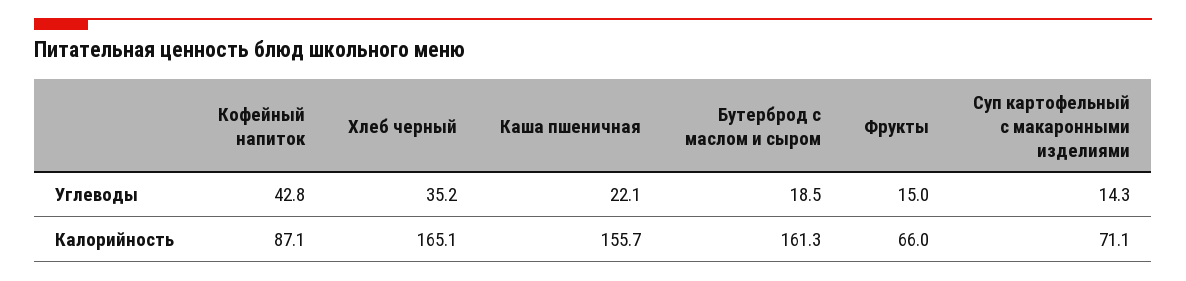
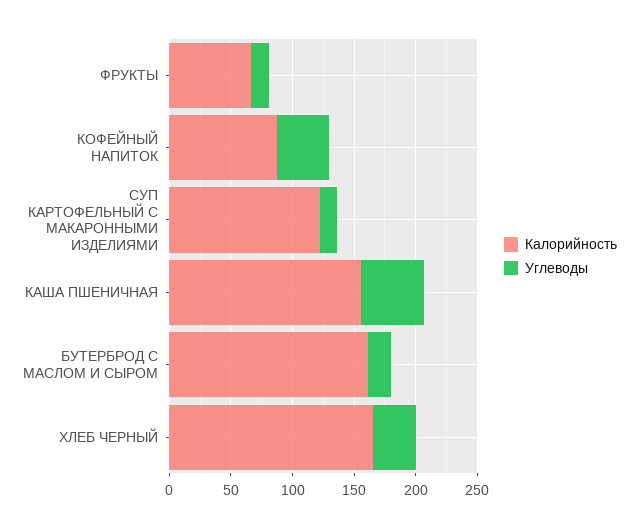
  {
    "Углеводы": {
      "Кофейный напиток": 42.8,
      "Хлеб черный": 35.2,
-     "Каша пшеничная": 22.1,
+     "Каша пшеничная": 50,
      "Бутерброд с маслом и сыром": 18.5,
      "Фрукты": 15,
      "Суп картофельный с макаронными изделиями": 14.3
    },
    "Калорийность": {
      "Кофейный напиток": 87.1,
      "Хлеб черный": 165.1,
      "Каша пшеничная": 155.7,
      "Бутерброд с маслом и сыром": 161.3,
      "Фрукты": 66,
-     "Суп картофельный с макаронными изделиями": 71.1
+     "Суп картофельный с макаронными изделиями": 120
    }
  }

